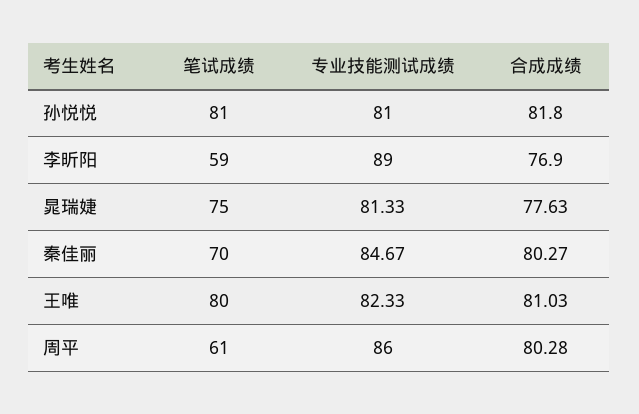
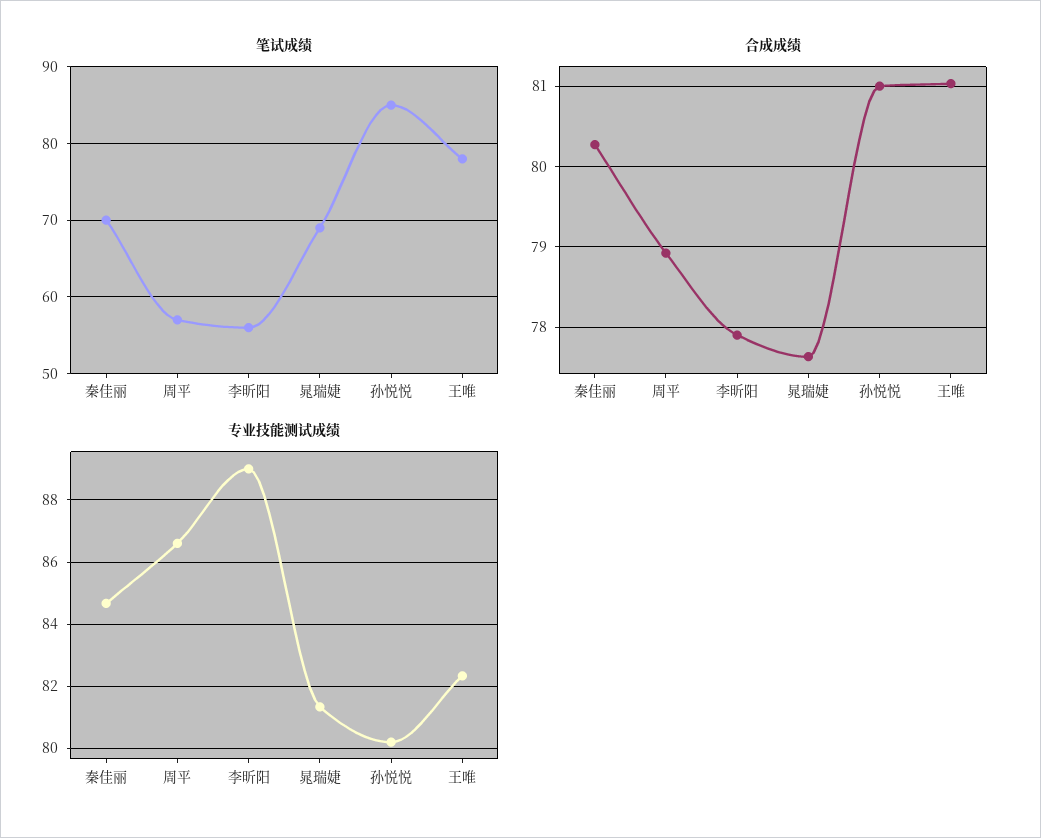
  {
    "笔试成绩": {
-     "孙悦悦": 81,
+     "孙悦悦": 85,
-     "李昕阳": 59,
+     "李昕阳": 56,
-     "晁瑞婕": 75,
+     "晁瑞婕": 69,
      "秦佳丽": 70,
-     "王唯": 80,
+     "王唯": 78,
-     "周平": 61
+     "周平": 57
    },
    "专业技能测试成绩": {
-     "孙悦悦": 81,
+     "孙悦悦": 80.2,
      "李昕阳": 89,
      "晁瑞婕": 81.33,
      "秦佳丽": 84.67,
      "王唯": 82.33,
-     "周平": 86
+     "周平": 86.6
    },
    "合成成绩": {
-     "孙悦悦": 81.8,
+     "孙悦悦": 81,
-     "李昕阳": 76.9,
+     "李昕阳": 77.9,
      "晁瑞婕": 77.63,
      "秦佳丽": 80.27,
      "王唯": 81.03,
-     "周平": 80.28
+     "周平": 78.9
    }
  }

